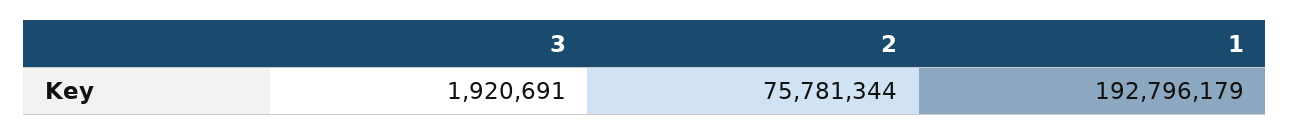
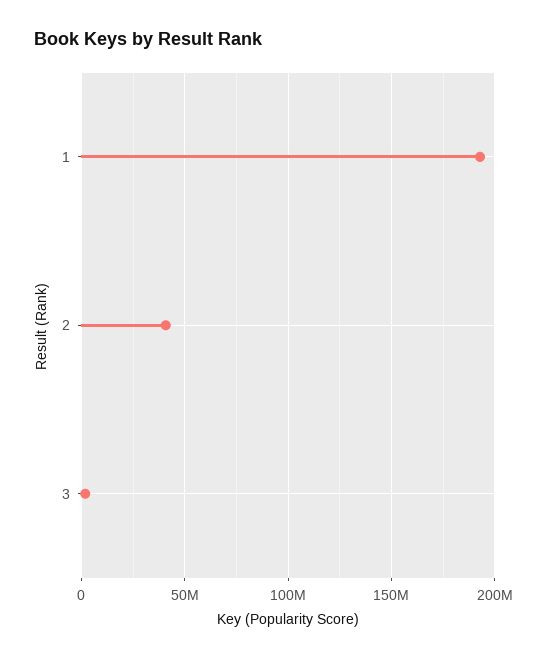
  {
    "3": 1920691,
-   "2": 75781344,
+   "2": 40000000,
    "1": 192796179
  }

